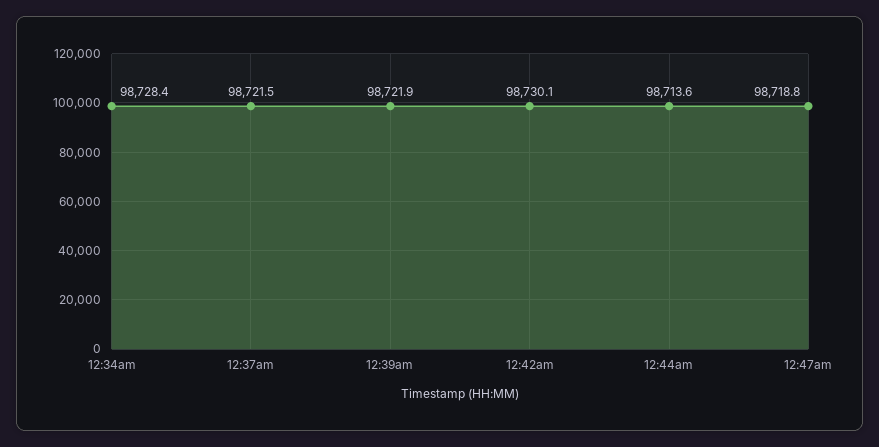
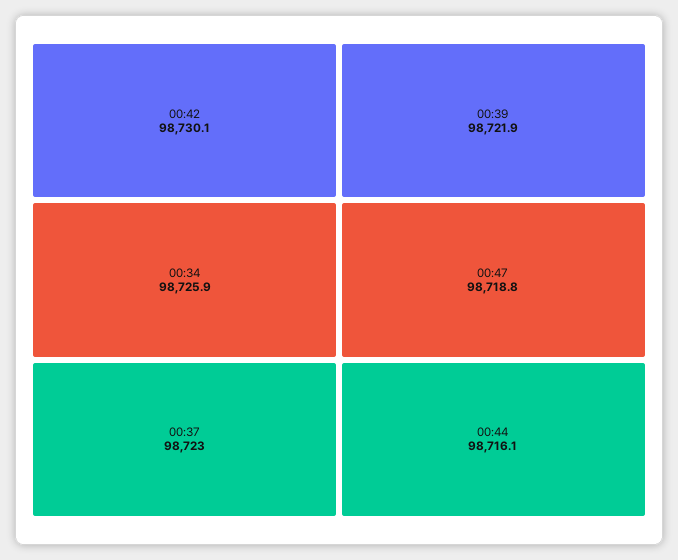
  {
-   "12:34am": 98728.4,
+   "12:34am": 98725.9,
-   "12:37am": 98721.5,
+   "12:37am": 98723,
    "12:39am": 98721.9,
    "12:42am": 98730.1,
-   "12:44am": 98713.6,
+   "12:44am": 98716.1,
    "12:47am": 98718.8
  }

